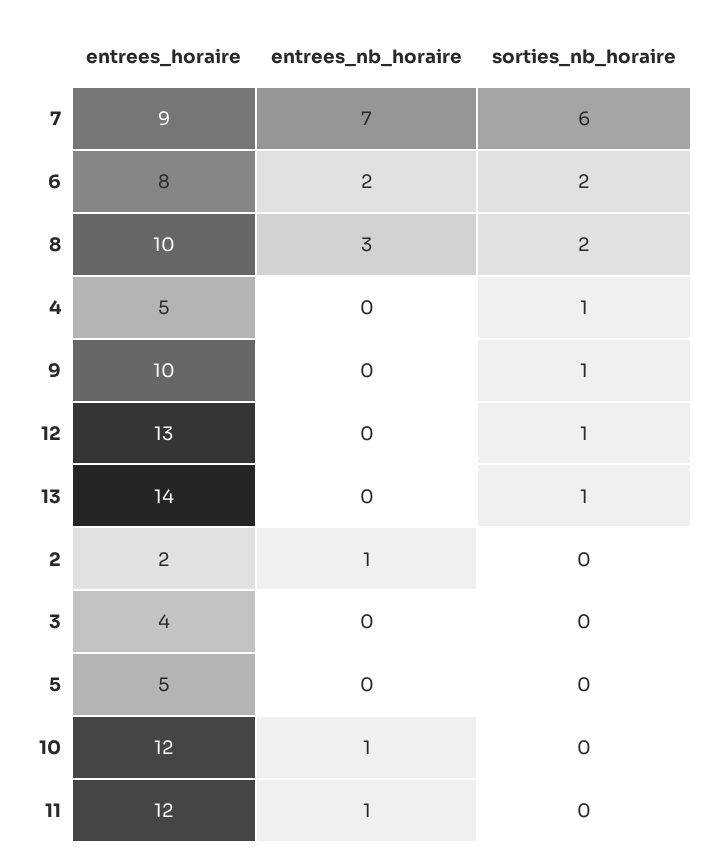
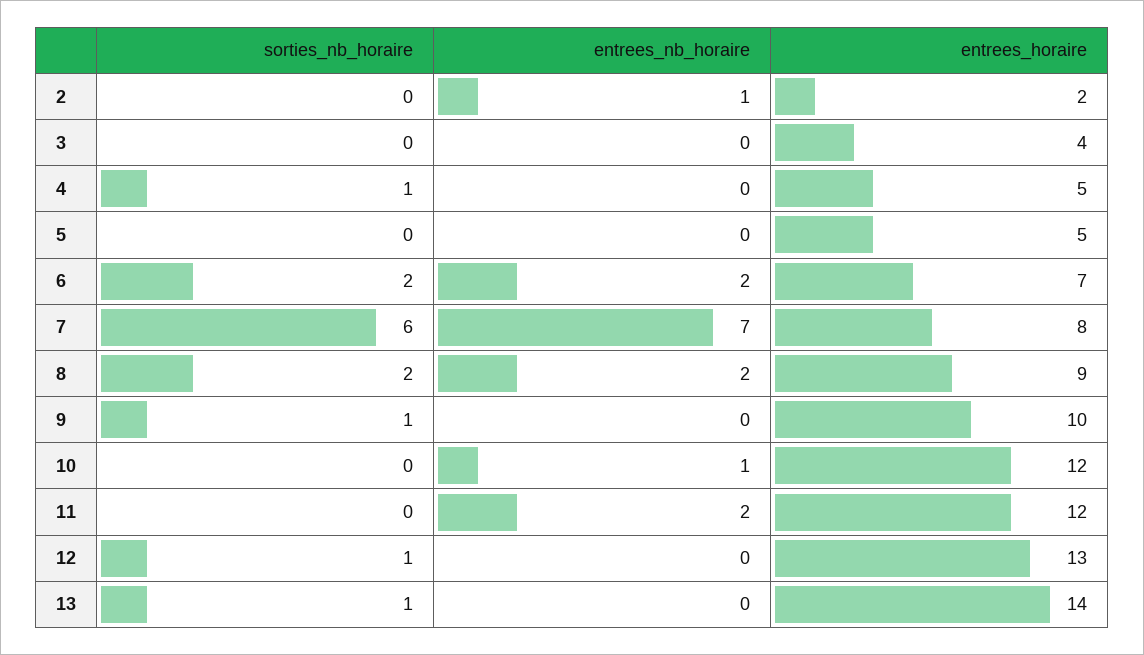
  {
    "entrees_horaire": {
-     "7": 9,
+     "7": 8,
-     "6": 8,
+     "6": 7,
-     "8": 10,
+     "8": 9,
      "4": 5,
      "9": 10,
      "12": 13,
      "13": 14,
      "2": 2,
      "3": 4,
      "5": 5,
      "10": 12,
      "11": 12
    },
    "entrees_nb_horaire": {
      "7": 7,
      "6": 2,
-     "8": 3,
+     "8": 2,
      "4": 0,
      "9": 0,
      "12": 0,
      "13": 0,
      "2": 1,
      "3": 0,
      "5": 0,
      "10": 1,
-     "11": 1
+     "11": 2
    },
    "sorties_nb_horaire": {
      "7": 6,
      "6": 2,
      "8": 2,
      "4": 1,
      "9": 1,
      "12": 1,
      "13": 1,
      "2": 0,
      "3": 0,
      "5": 0,
      "10": 0,
      "11": 0
    }
  }

